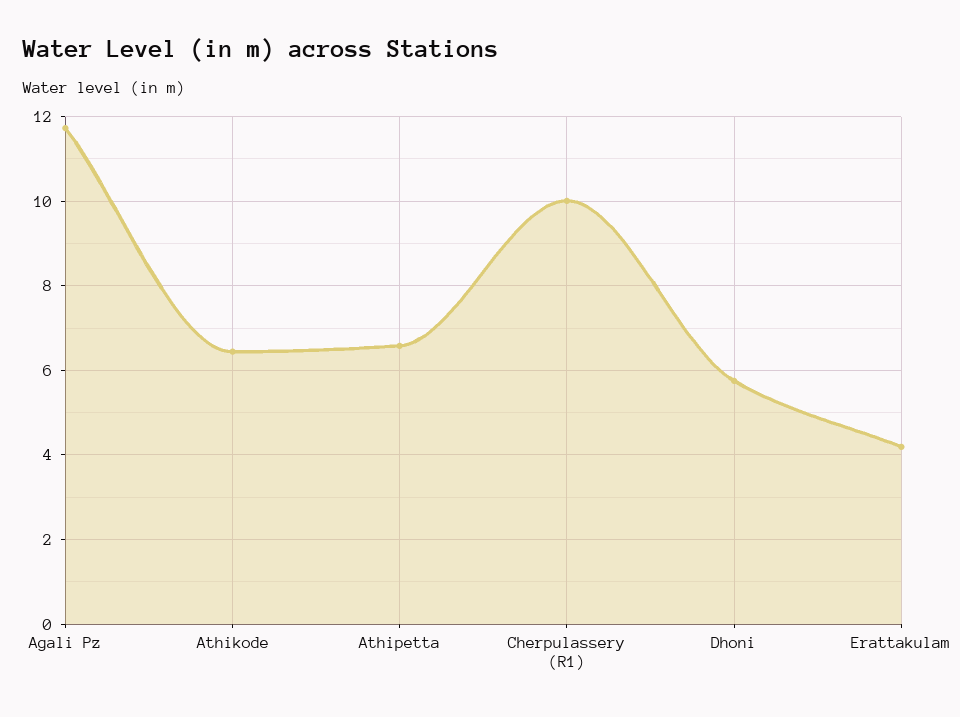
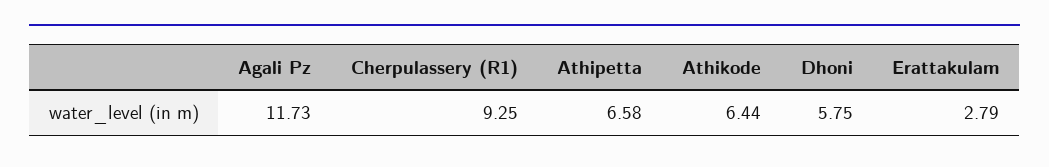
  {
    "Agali Pz": 11.73,
    "Athikode": 6.44,
    "Athipetta": 6.58,
-   "Cherpulassery (R1)": 10,
+   "Cherpulassery (R1)": 9.25,
    "Dhoni": 5.75,
-   "Erattakulam": 4.2
+   "Erattakulam": 2.79
  }

